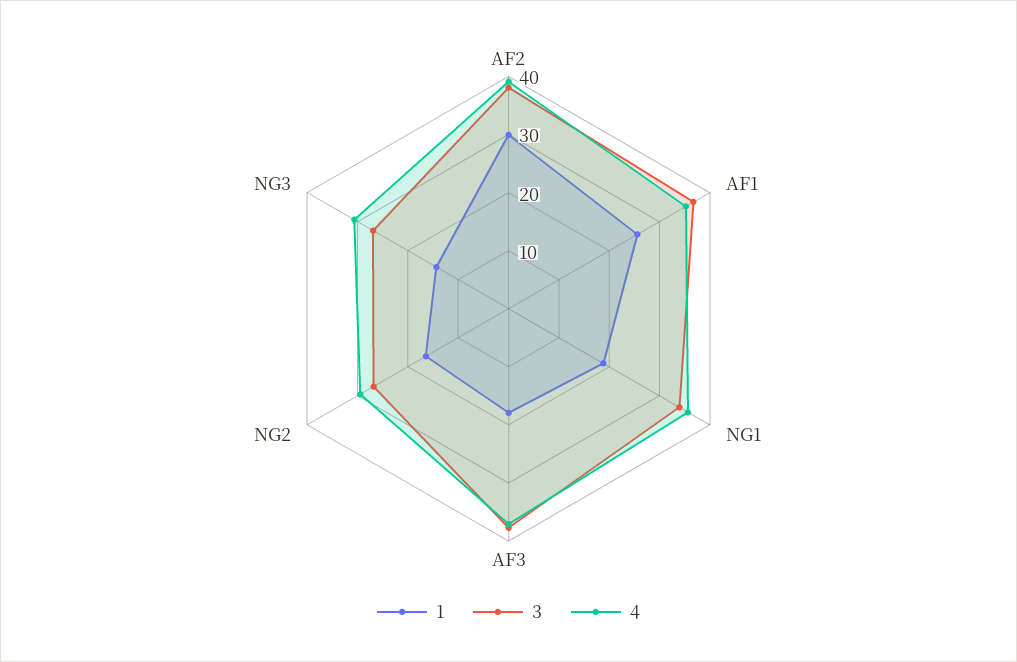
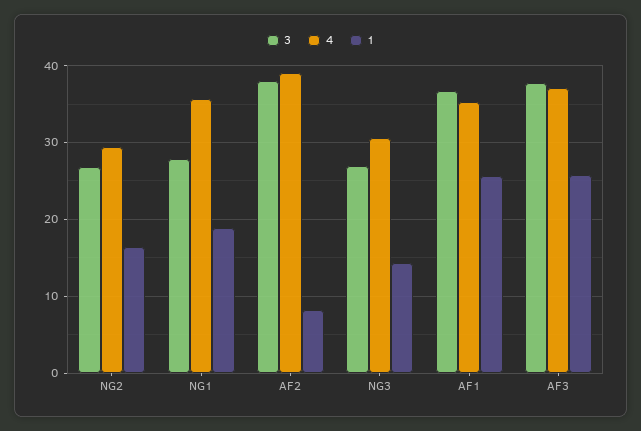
  {
    "1": {
-     "AF2": 30,
+     "AF2": 8,
      "AF1": 26,
      "NG1": 19,
-     "AF3": 18,
+     "AF3": 26,
      "NG2": 16,
      "NG3": 14
    },
    "3": {
      "AF2": 38,
      "AF1": 37,
-     "NG1": 34,
+     "NG1": 28,
      "AF3": 38,
      "NG2": 27,
      "NG3": 27
    },
    "4": {
      "AF2": 39,
      "AF1": 35,
      "NG1": 36,
      "AF3": 37,
      "NG2": 29,
      "NG3": 31
    }
  }

